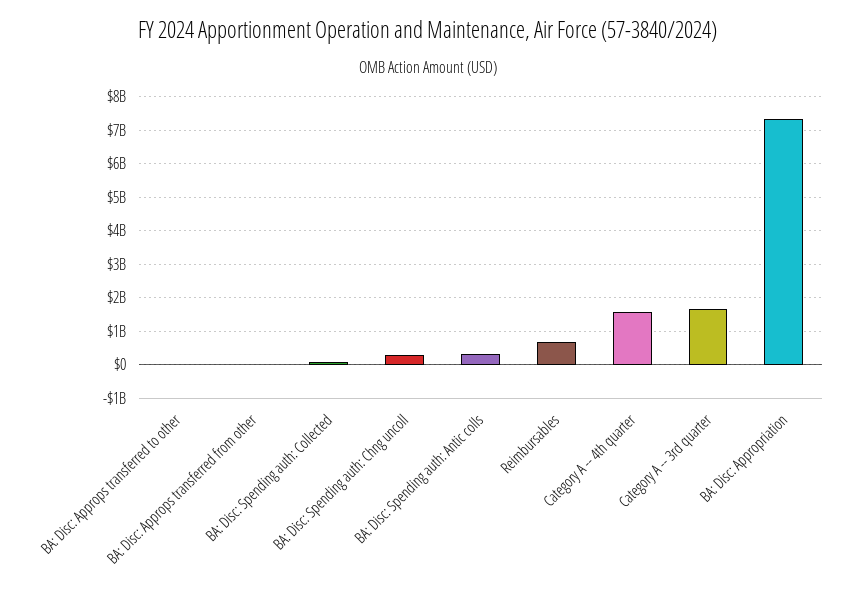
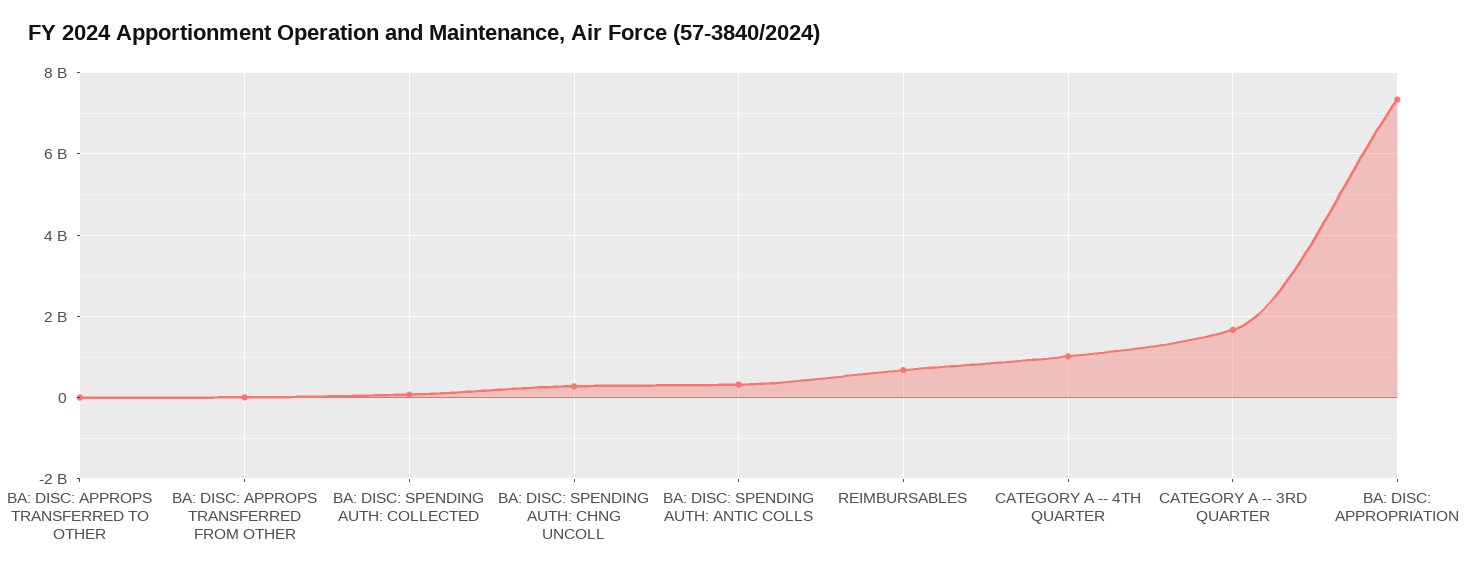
  {
    "BA: Disc: Approps transferred to other": 0,
    "BA: Disc: Approps transferred from other": 0,
    "BA: Disc: Spending auth: Collected": 0,
    "BA: Disc: Spending auth: Chng uncoll": 200000000,
    "BA: Disc: Spending auth: Antic colls": 400000000,
    "Reimbursables": 600000000,
-   "Category A -- 4th quarter": 1600000000,
+   "Category A -- 4th quarter": 1000000000,
    "Category A -- 3rd quarter": 1600000000,
    "BA: Disc: Appropriation": 7400000000
  }

